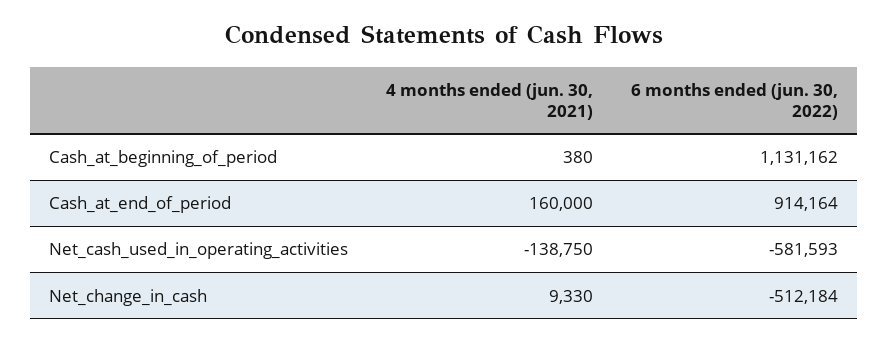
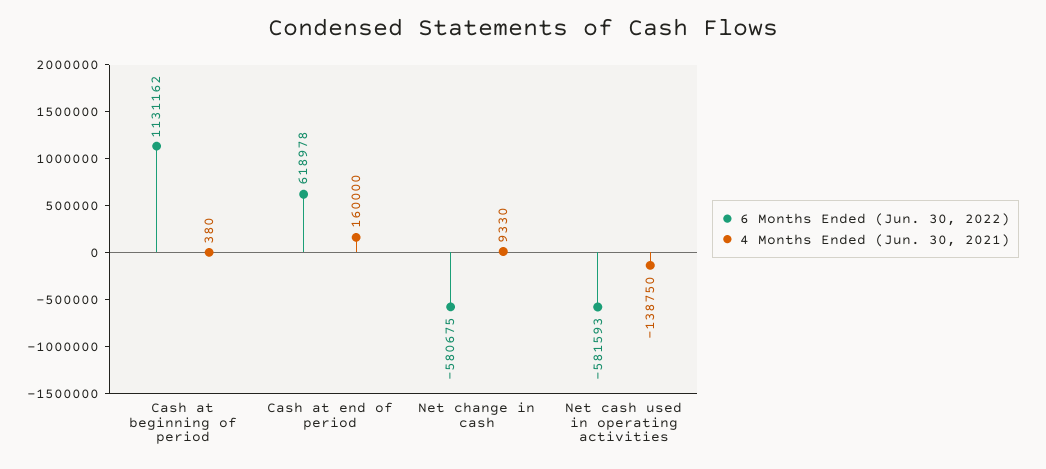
  {
    "4 months ended (jun. 30, 2021)": {
      "Cash_at_beginning_of_period": 380,
      "Cash_at_end_of_period": 160000,
      "Net_cash_used_in_operating_activities": -138750,
      "Net_change_in_cash": 9330
    },
    "6 months ended (jun. 30, 2022)": {
      "Cash_at_beginning_of_period": 1131162,
-     "Cash_at_end_of_period": 914164,
+     "Cash_at_end_of_period": 618978,
      "Net_cash_used_in_operating_activities": -581593,
-     "Net_change_in_cash": -512184
+     "Net_change_in_cash": -580675
    }
  }

